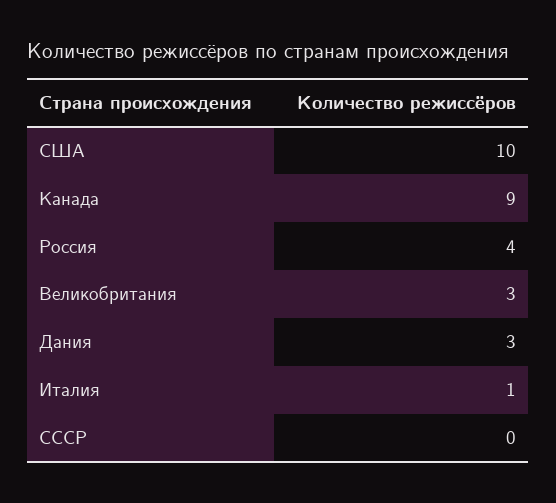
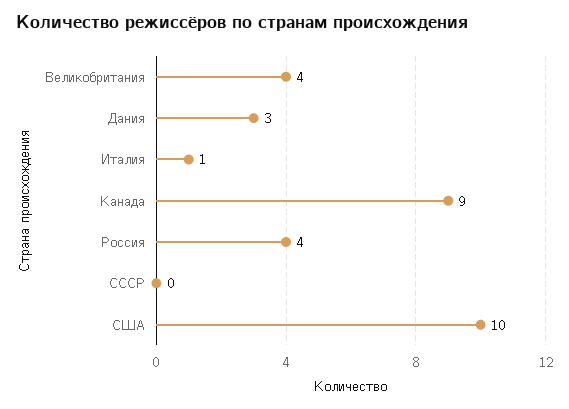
  {
    "США": 10,
    "Канада": 9,
    "Россия": 4,
-   "Великобритания": 3,
+   "Великобритания": 4,
    "Дания": 3,
    "Италия": 1,
    "СССР": 0
  }

